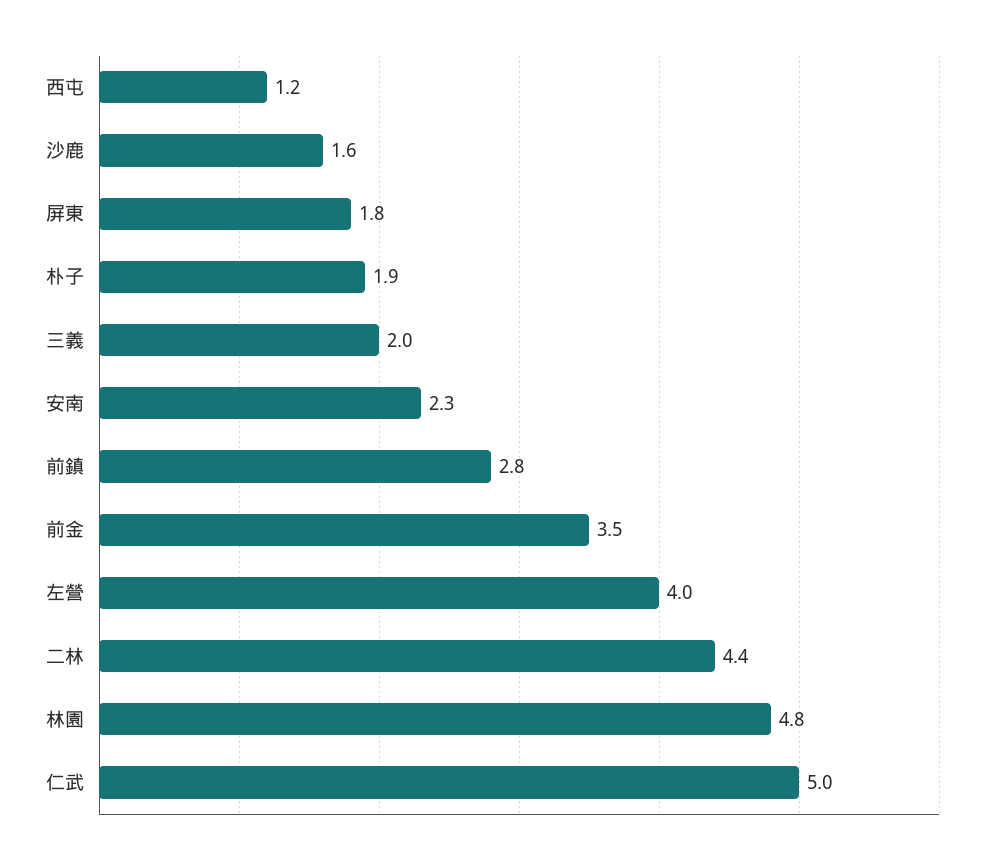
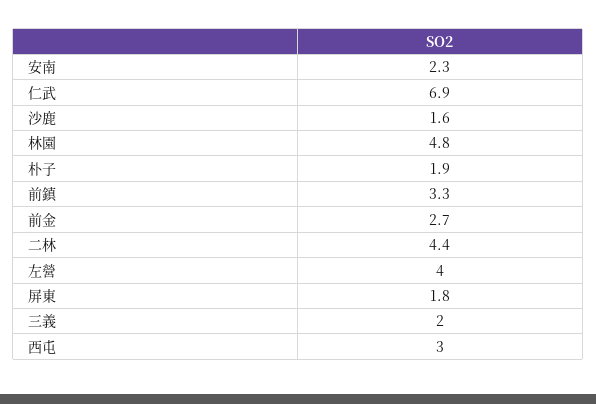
  {
-   "西屯": 1.2,
+   "西屯": 3,
    "沙鹿": 1.6,
    "屏東": 1.8,
    "朴子": 1.9,
    "三義": 2,
    "安南": 2.3,
-   "前鎮": 2.8,
+   "前鎮": 3.3,
-   "前金": 3.5,
+   "前金": 2.7,
    "左營": 4,
    "二林": 4.4,
    "林園": 4.8,
-   "仁武": 5
+   "仁武": 6.9
  }

